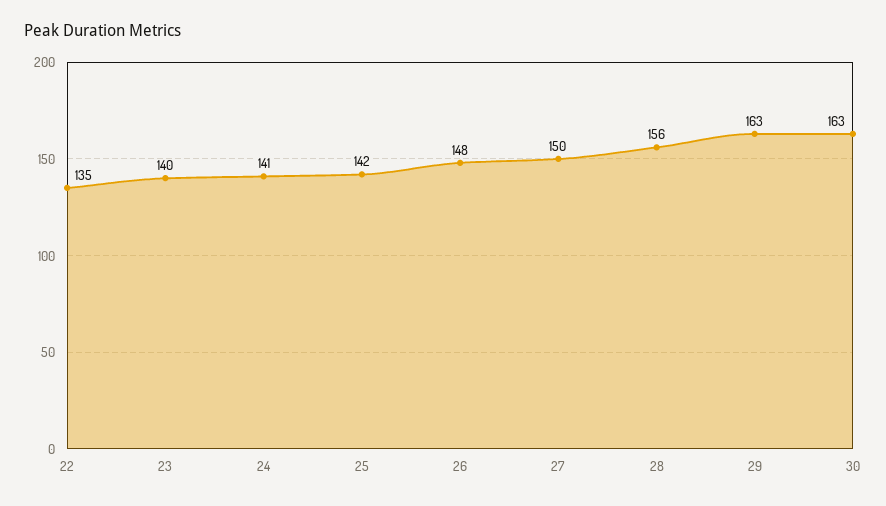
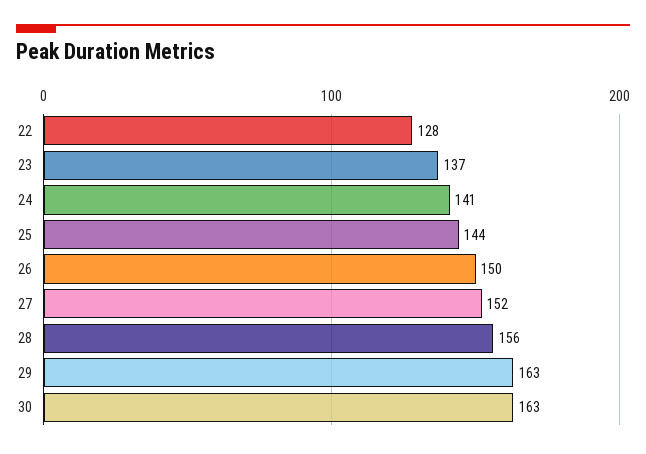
  {
-   "22": 135,
+   "22": 128,
-   "23": 140,
+   "23": 137,
    "24": 141,
-   "25": 142,
+   "25": 144,
-   "26": 148,
+   "26": 150,
-   "27": 150,
+   "27": 152,
    "28": 156,
    "29": 163,
    "30": 163
  }

